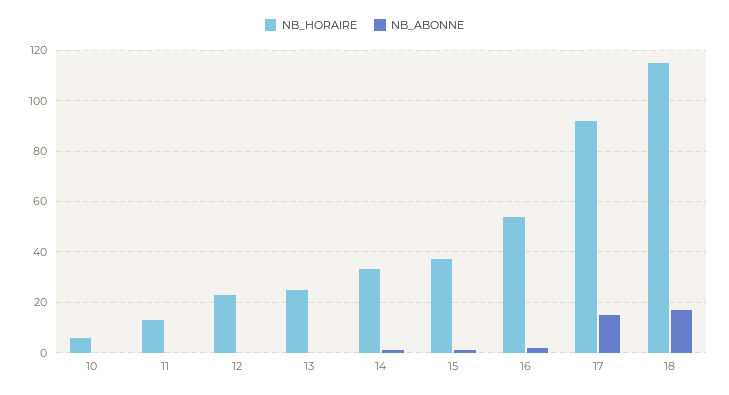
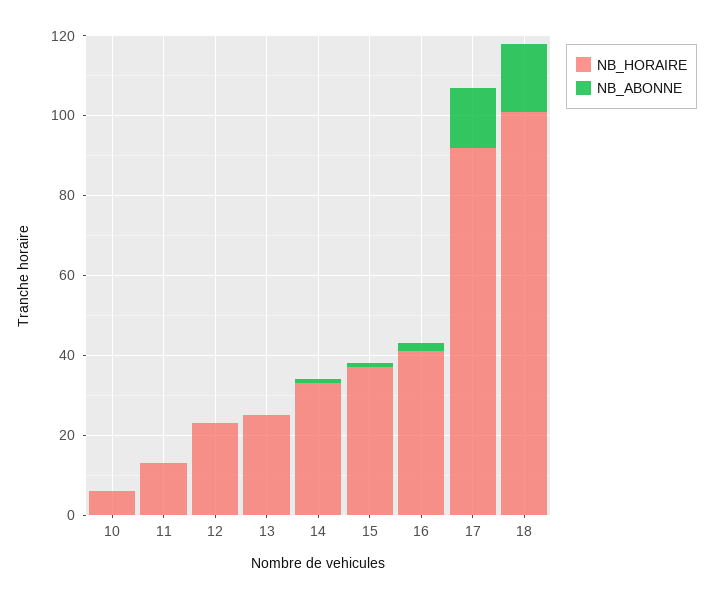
  {
    "NB_HORAIRE": {
      "10": 5,
      "11": 15,
      "12": 25,
      "13": 25,
      "14": 35,
      "15": 35,
-     "16": 55,
+     "16": 40,
      "17": 90,
-     "18": 115
+     "18": 100
    },
    "NB_ABONNE": {
      "10": 0,
      "11": 0,
      "12": 0,
      "13": 0,
      "14": 0,
      "15": 0,
      "16": 0,
      "17": 15,
      "18": 15
    }
  }

